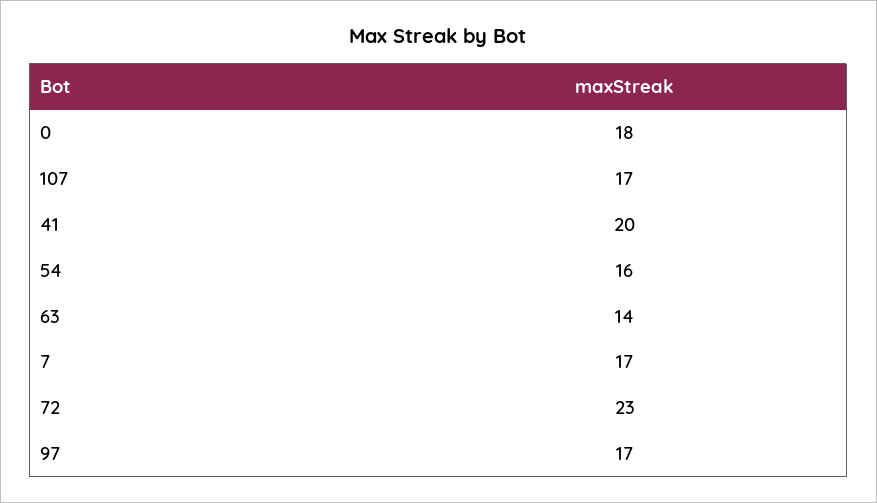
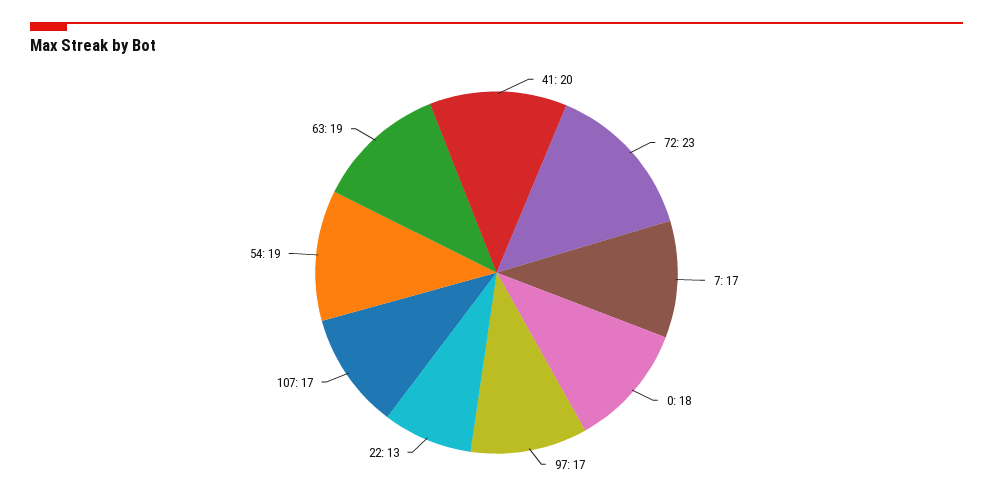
  {
    "0": 18,
    "107": 17,
    "41": 20,
-   "54": 16,
+   "54": 19,
-   "63": 14,
+   "63": 19,
    "7": 17,
    "72": 23,
-   "97": 17
+   "97": 17,
+   "22": 13
  }

